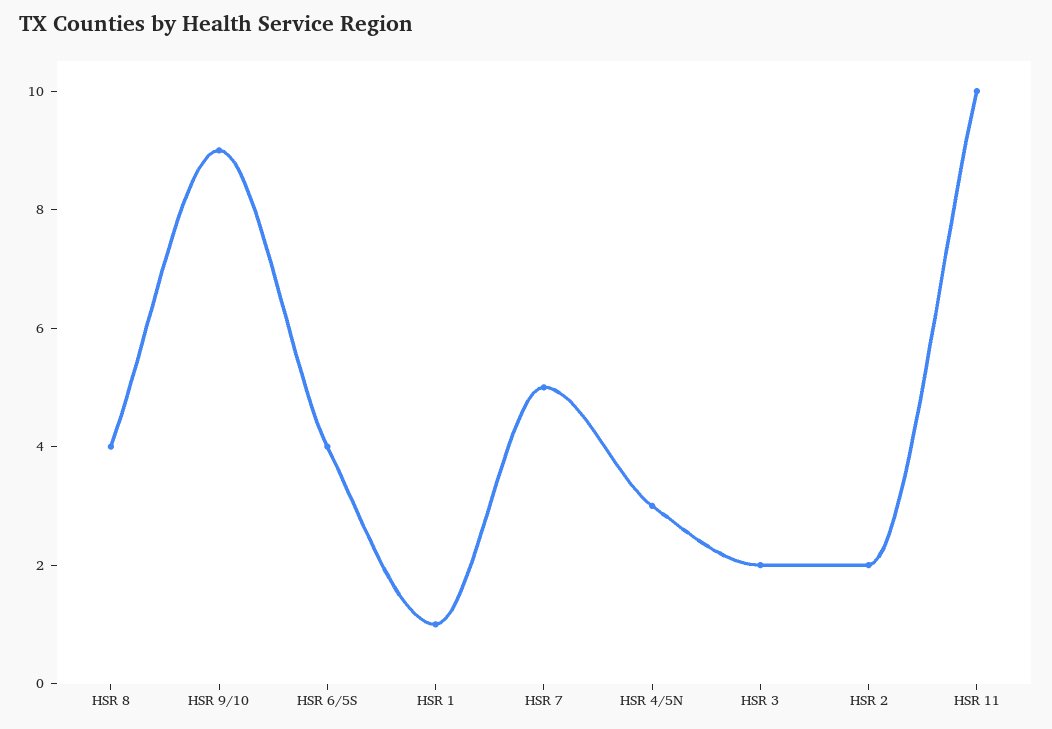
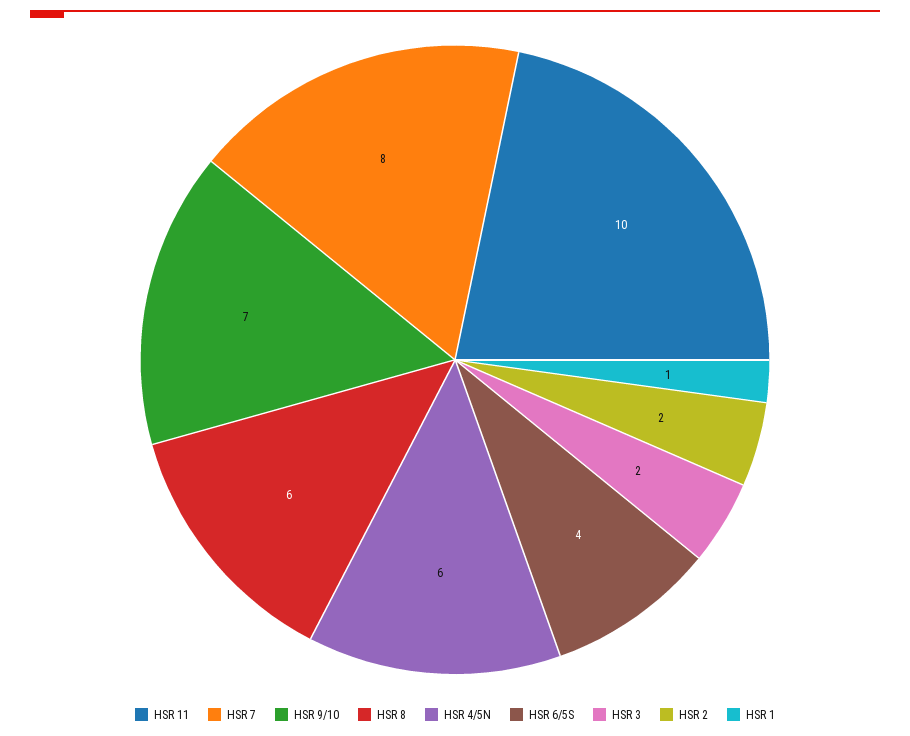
  {
-   "HSR 8": 4,
+   "HSR 8": 6,
-   "HSR 9/10": 9,
+   "HSR 9/10": 7,
    "HSR 6/5S": 4,
    "HSR 1": 1,
-   "HSR 7": 5,
+   "HSR 7": 8,
-   "HSR 4/5N": 3,
+   "HSR 4/5N": 6,
    "HSR 3": 2,
    "HSR 2": 2,
    "HSR 11": 10
  }

